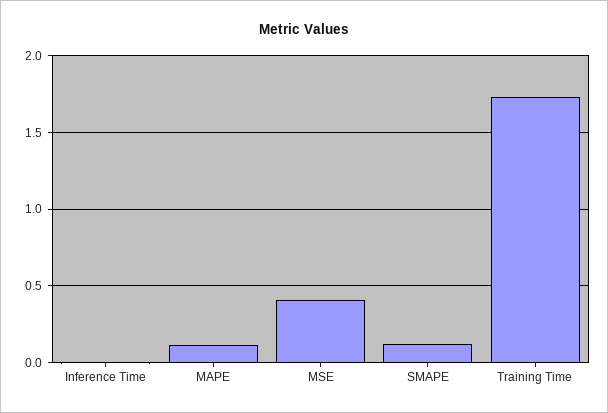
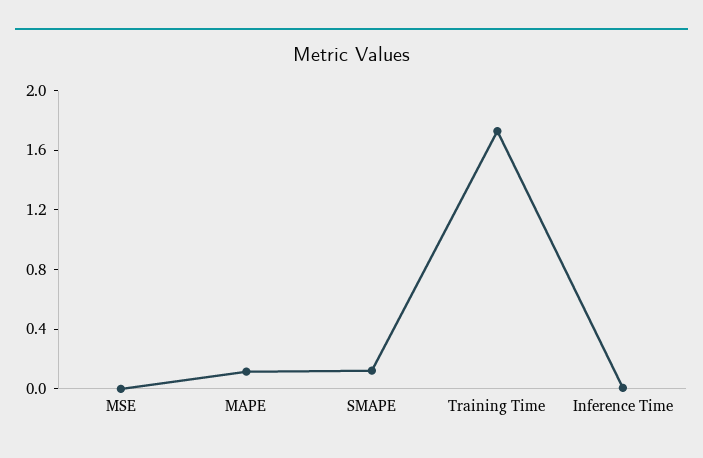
  {
    "Inference Time": 0,
    "MAPE": 0.1,
-   "MSE": 0.4,
+   "MSE": 0,
    "SMAPE": 0.1,
    "Training Time": 1.75
  }

